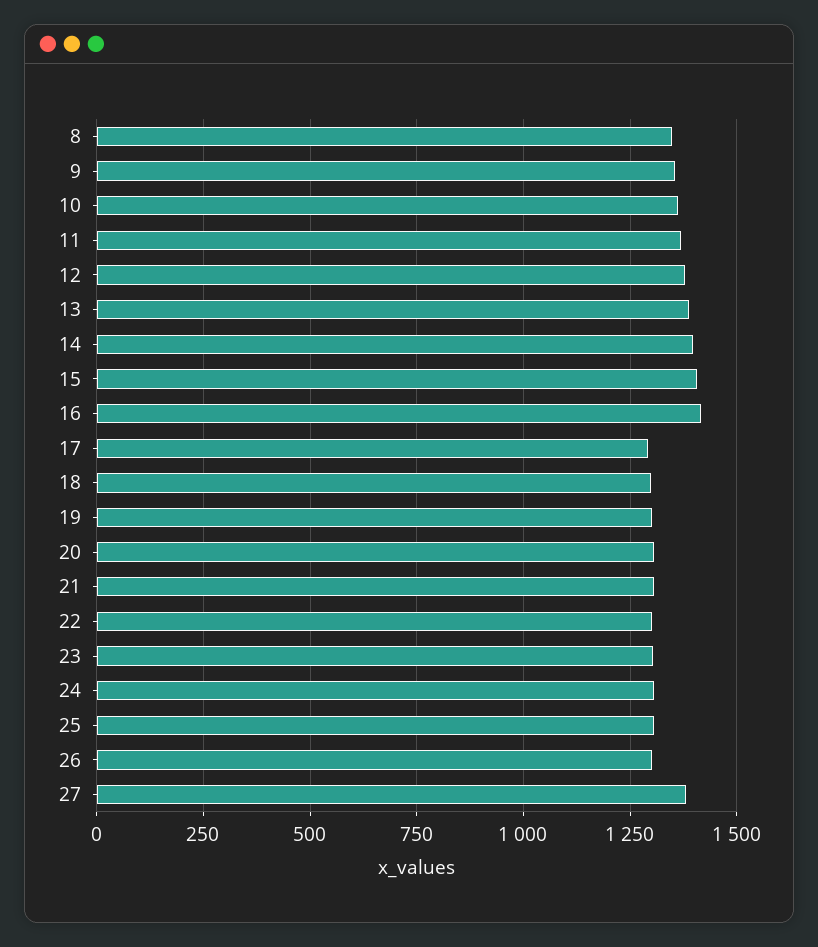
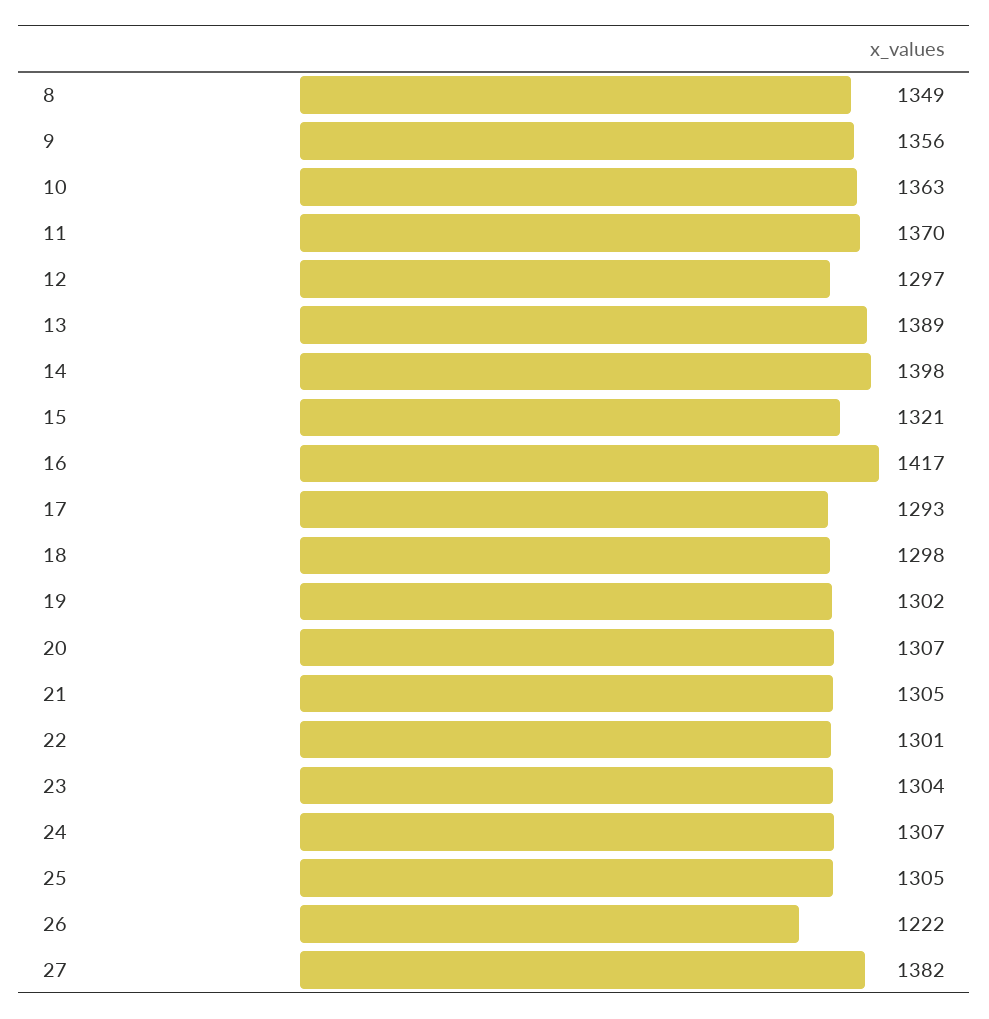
  {
    "8": 1349,
    "9": 1356,
    "10": 1363,
    "11": 1370,
-   "12": 1375,
+   "12": 1297,
    "13": 1389,
    "14": 1398,
-   "15": 1400,
+   "15": 1321,
    "16": 1417,
    "17": 1293,
    "18": 1298,
    "19": 1302,
    "20": 1307,
    "21": 1305,
    "22": 1301,
    "23": 1304,
    "24": 1307,
    "25": 1305,
-   "26": 1300,
+   "26": 1222,
    "27": 1382
  }

